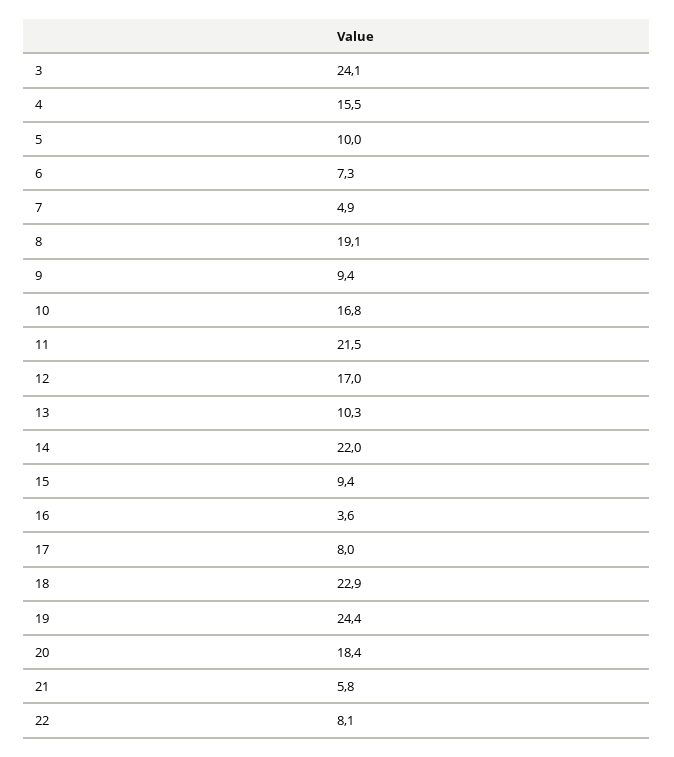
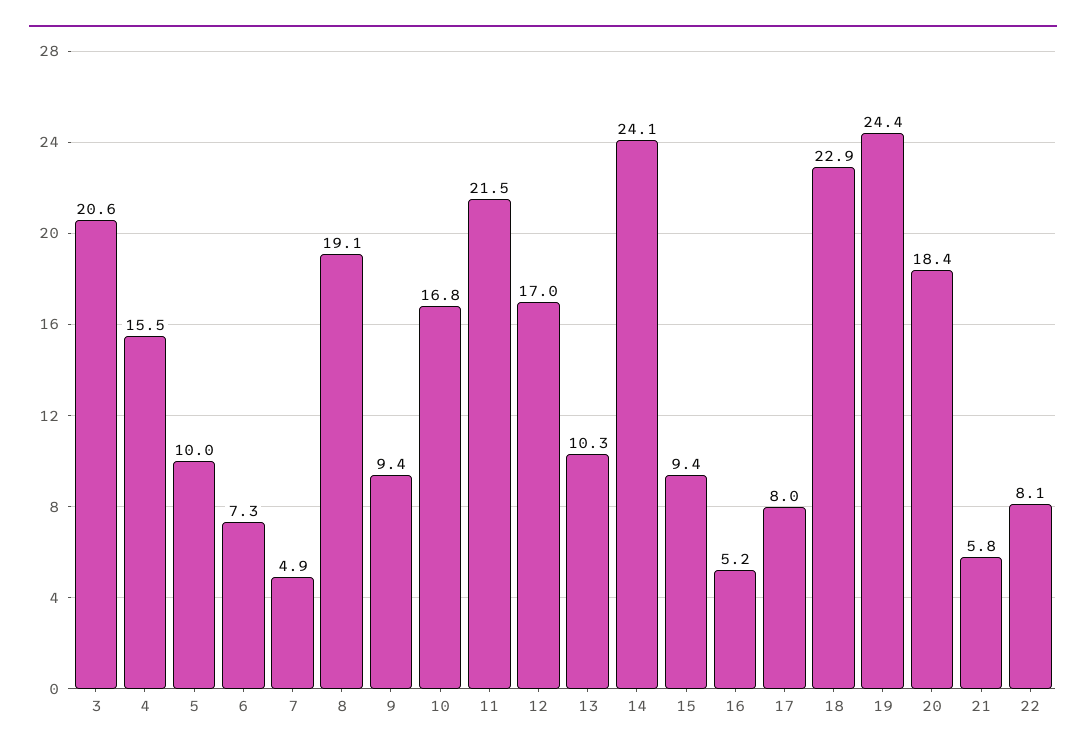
  {
-   "3": 24.1,
+   "3": 20.6,
    "4": 15.5,
    "5": 10,
    "6": 7.3,
    "7": 4.9,
    "8": 19.1,
    "9": 9.4,
    "10": 16.8,
    "11": 21.5,
    "12": 17,
    "13": 10.3,
-   "14": 22,
+   "14": 24.1,
    "15": 9.4,
-   "16": 3.6,
+   "16": 5.2,
    "17": 8,
    "18": 22.9,
    "19": 24.4,
    "20": 18.4,
    "21": 5.8,
    "22": 8.1
  }

